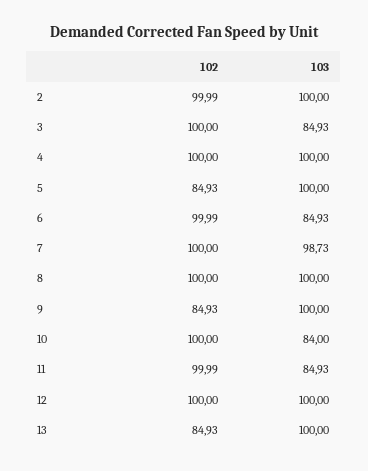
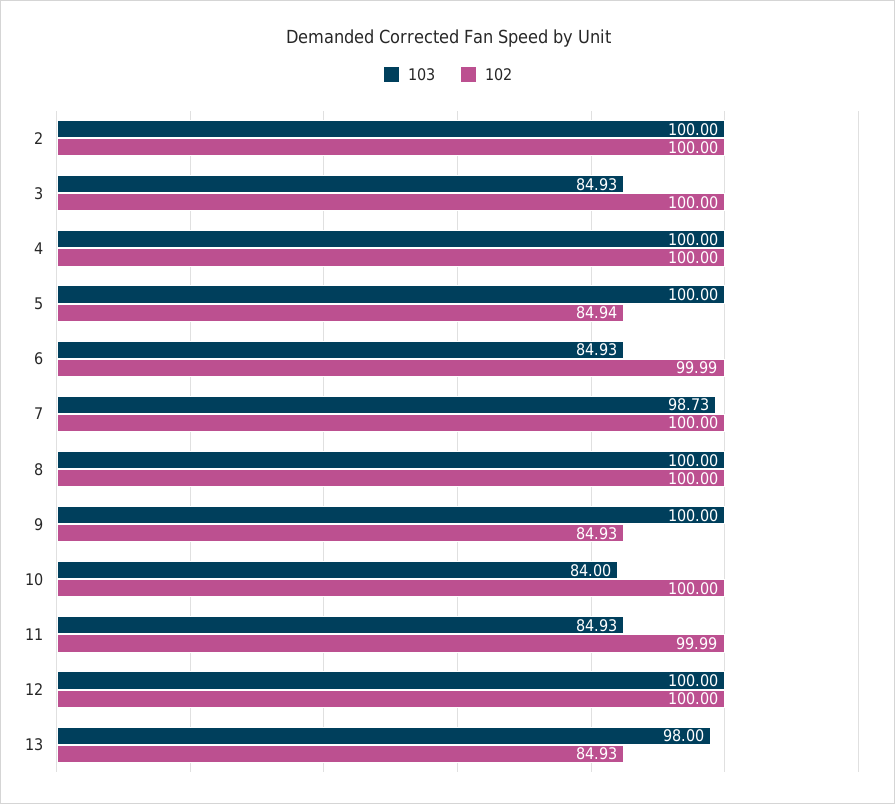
  {
    "102": {
-     "2": 99.99,
+     "2": 100,
      "3": 100,
      "4": 100,
-     "5": 84.93,
+     "5": 84.94,
      "6": 99.99,
      "7": 100,
      "8": 100,
      "9": 84.93,
      "10": 100,
      "11": 99.99,
      "12": 100,
      "13": 84.93
    },
    "103": {
      "2": 100,
      "3": 84.93,
      "4": 100,
      "5": 100,
      "6": 84.93,
      "7": 98.73,
      "8": 100,
      "9": 100,
      "10": 84,
      "11": 84.93,
      "12": 100,
-     "13": 100
+     "13": 98
    }
  }

